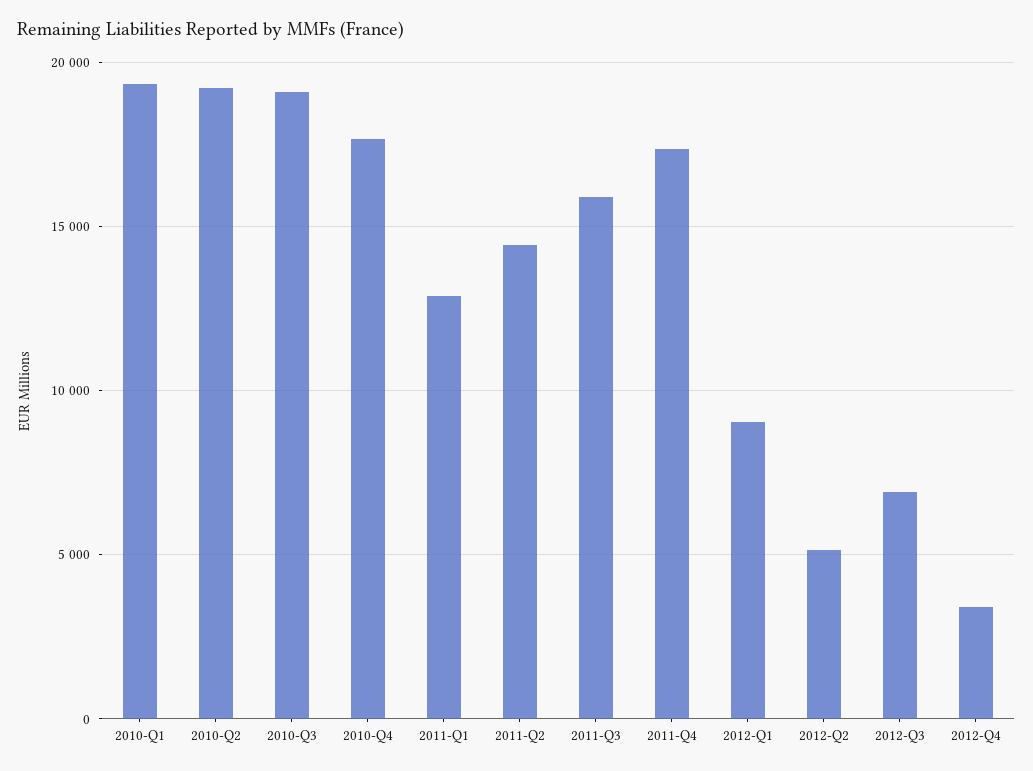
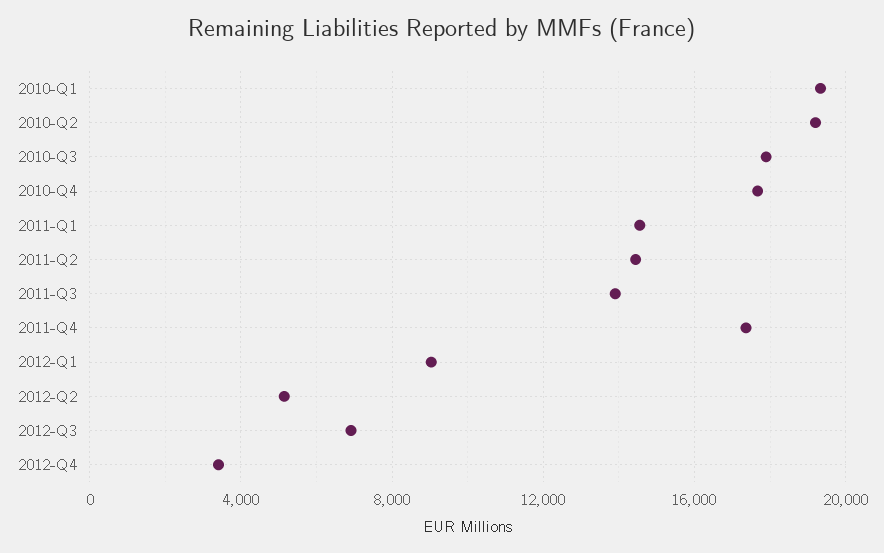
  {
    "2010-Q1": 19500,
    "2010-Q2": 19000,
-   "2010-Q3": 19000,
+   "2010-Q3": 18000,
    "2010-Q4": 17500,
-   "2011-Q1": 13000,
+   "2011-Q1": 14500,
    "2011-Q2": 14500,
-   "2011-Q3": 16000,
+   "2011-Q3": 14000,
    "2011-Q4": 17500,
    "2012-Q1": 9000,
    "2012-Q2": 5000,
    "2012-Q3": 7000,
    "2012-Q4": 3500
  }

